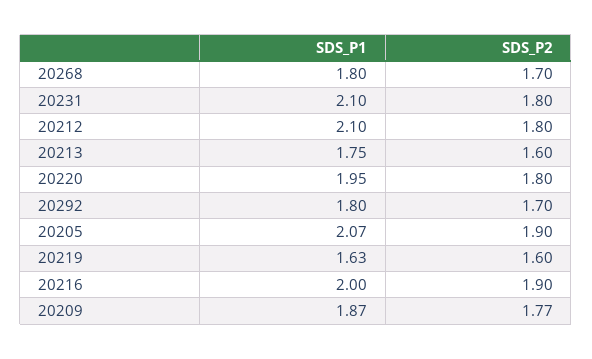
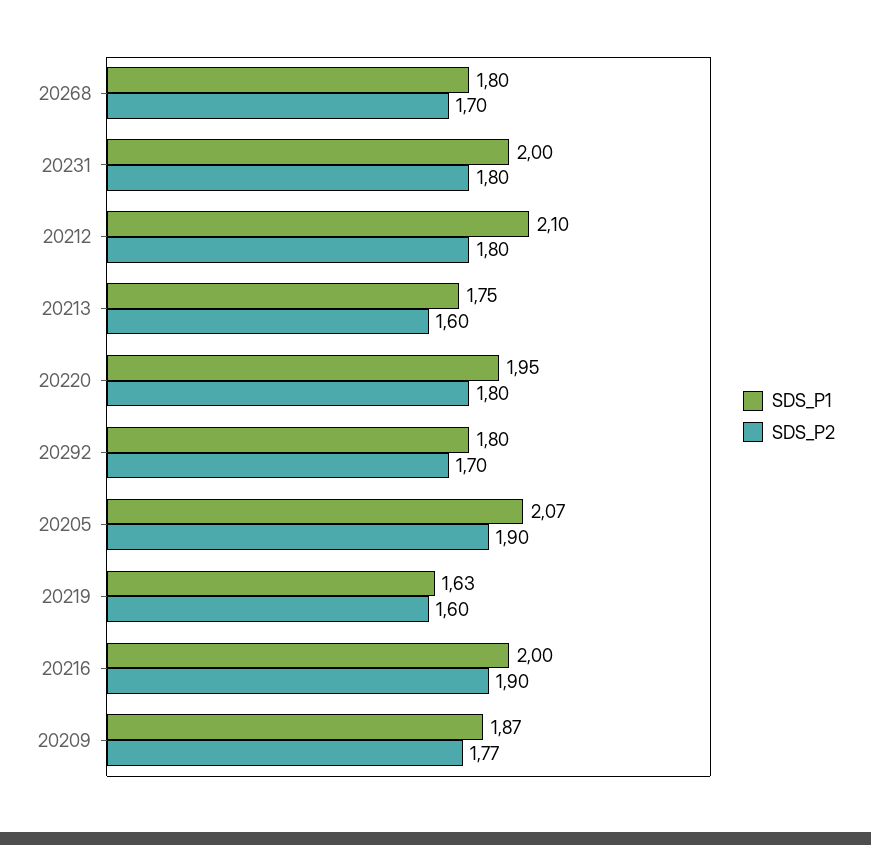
  {
    "SDS_P1": {
      "20268": 1.8,
-     "20231": 2.1,
+     "20231": 2,
      "20212": 2.1,
      "20213": 1.75,
      "20220": 1.95,
      "20292": 1.8,
      "20205": 2.07,
      "20219": 1.63,
      "20216": 2,
      "20209": 1.87
    },
    "SDS_P2": {
      "20268": 1.7,
      "20231": 1.8,
      "20212": 1.8,
      "20213": 1.6,
      "20220": 1.8,
      "20292": 1.7,
      "20205": 1.9,
      "20219": 1.6,
      "20216": 1.9,
      "20209": 1.77
    }
  }

